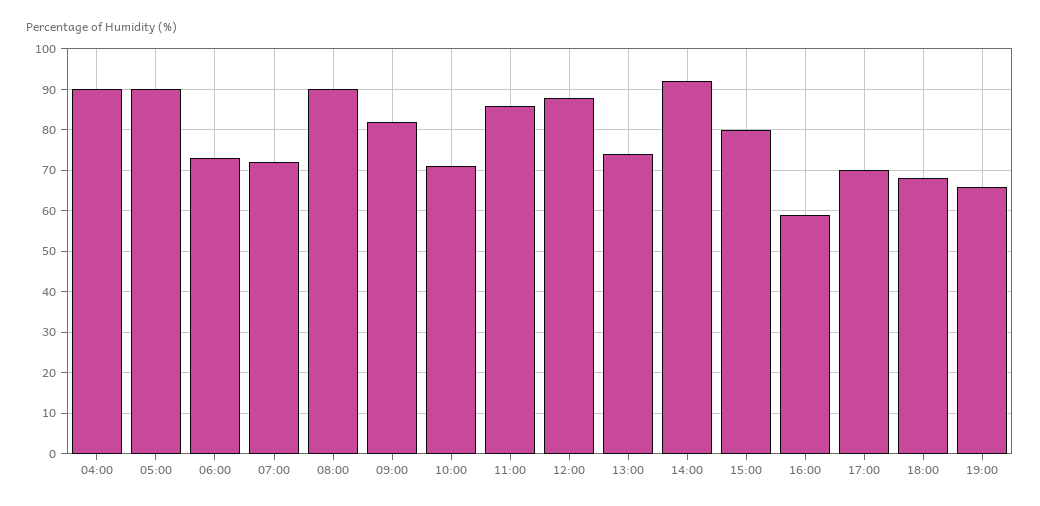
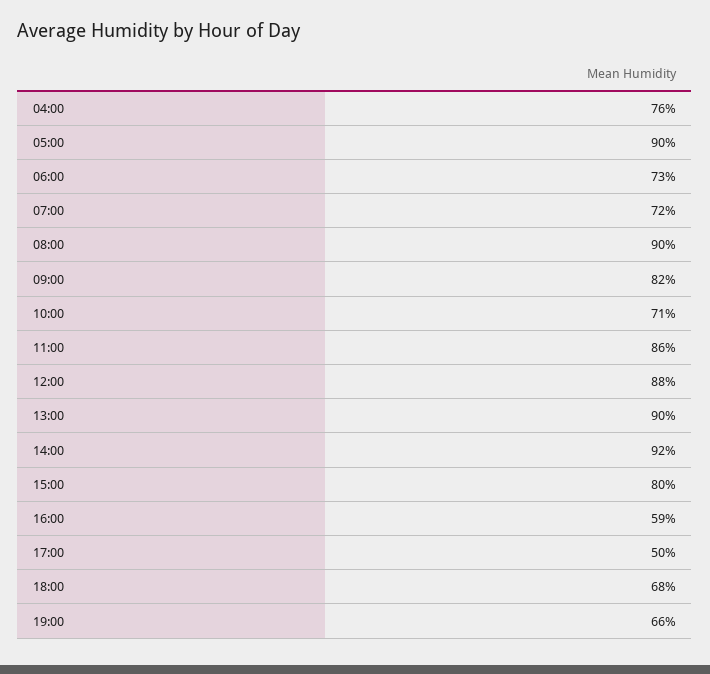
  {
-   "04:00": 90,
+   "04:00": 76,
    "05:00": 90,
    "06:00": 73,
    "07:00": 72,
    "08:00": 90,
    "09:00": 82,
    "10:00": 71,
    "11:00": 86,
    "12:00": 88,
-   "13:00": 75,
+   "13:00": 90,
    "14:00": 92,
    "15:00": 80,
    "16:00": 59,
-   "17:00": 70,
+   "17:00": 50,
    "18:00": 68,
    "19:00": 66
  }

